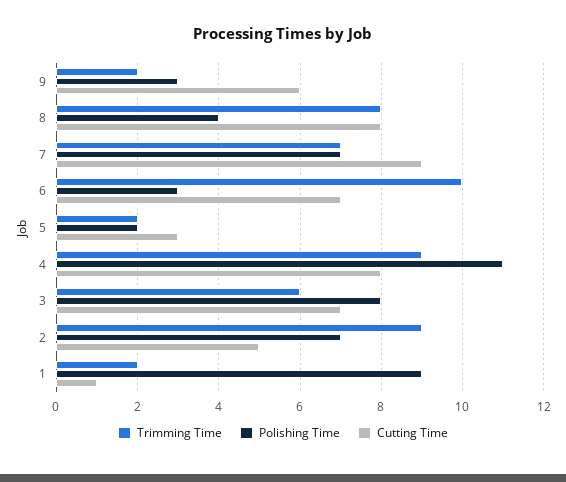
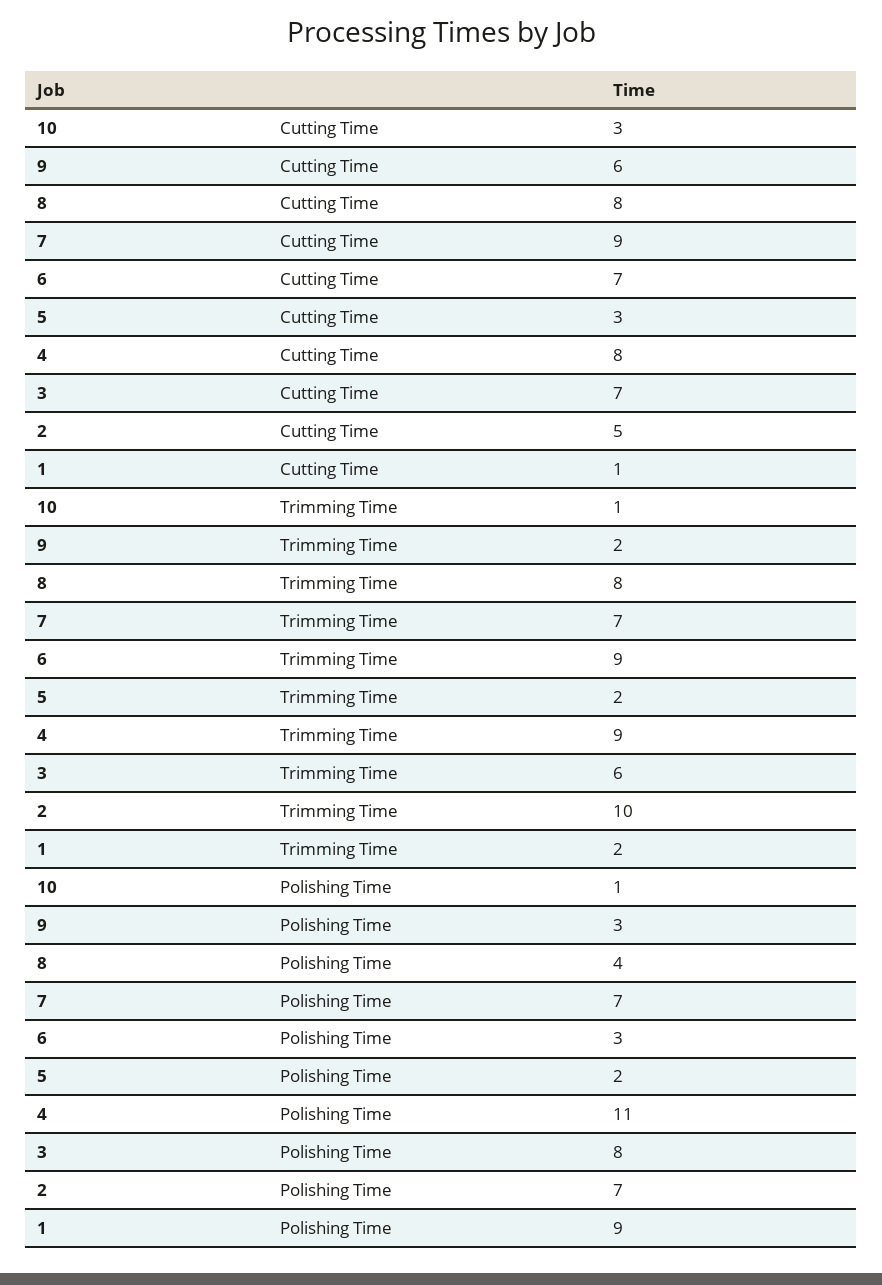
  {
    "Trimming Time": {
      "9": 2,
      "8": 8,
      "7": 7,
-     "6": 10,
+     "6": 9,
      "5": 2,
      "4": 9,
      "3": 6,
-     "2": 9,
+     "2": 10,
-     "1": 2
+     "1": 2,
+     "10": 1
    },
    "Polishing Time": {
      "9": 3,
      "8": 4,
      "7": 7,
      "6": 3,
      "5": 2,
      "4": 11,
      "3": 8,
      "2": 7,
-     "1": 9
+     "1": 9,
+     "10": 1
    },
    "Cutting Time": {
      "9": 6,
      "8": 8,
      "7": 9,
      "6": 7,
      "5": 3,
      "4": 8,
      "3": 7,
      "2": 5,
-     "1": 1
+     "1": 1,
+     "10": 3
    }
  }

